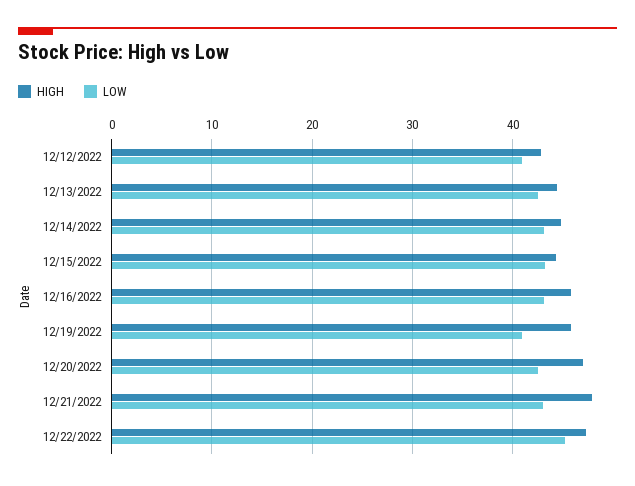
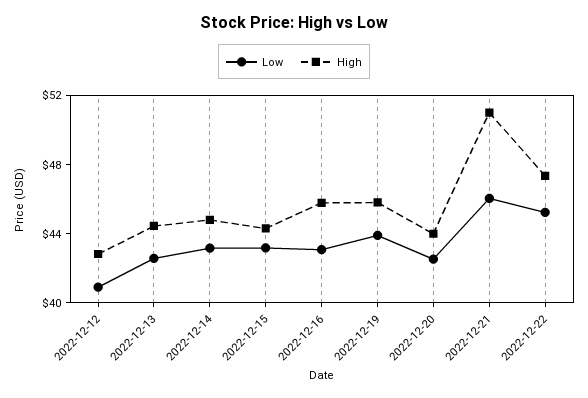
  {
    "HIGH": {
      "12/12/2022": 43,
      "12/13/2022": 44,
      "12/14/2022": 45,
      "12/15/2022": 44,
      "12/16/2022": 46,
      "12/19/2022": 46,
-     "12/20/2022": 47,
+     "12/20/2022": 44,
-     "12/21/2022": 48,
+     "12/21/2022": 51,
      "12/22/2022": 47
    },
    "LOW": {
      "12/12/2022": 41,
      "12/13/2022": 43,
      "12/14/2022": 43,
      "12/15/2022": 43,
      "12/16/2022": 43,
-     "12/19/2022": 41,
+     "12/19/2022": 44,
      "12/20/2022": 43,
-     "12/21/2022": 43,
+     "12/21/2022": 46,
      "12/22/2022": 45
    }
  }

